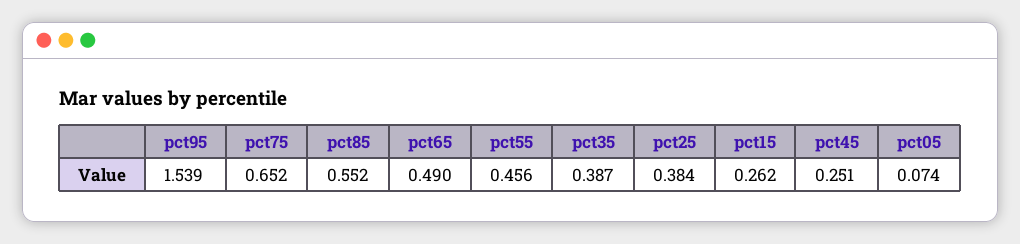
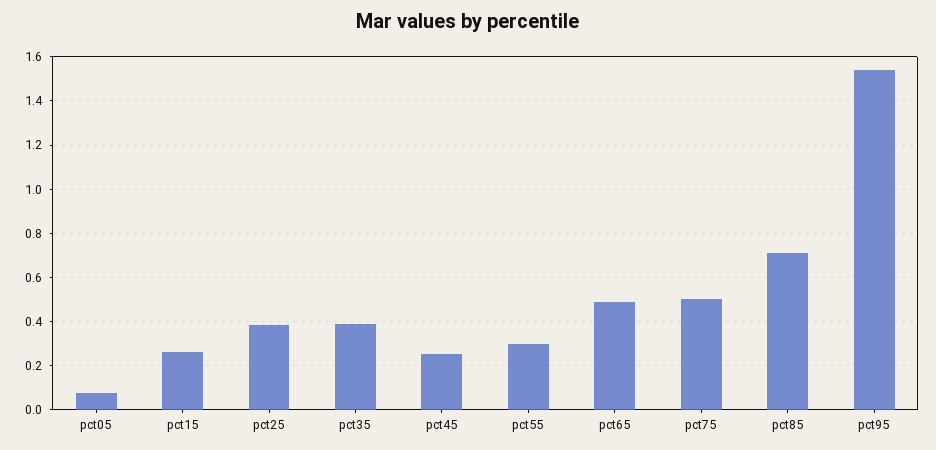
  {
    "pct95": 1.539,
-   "pct75": 0.652,
+   "pct75": 0.5,
-   "pct85": 0.552,
+   "pct85": 0.7,
    "pct65": 0.49,
-   "pct55": 0.456,
+   "pct55": 0.3,
    "pct35": 0.387,
    "pct25": 0.384,
    "pct15": 0.262,
    "pct45": 0.251,
    "pct05": 0.074
  }

